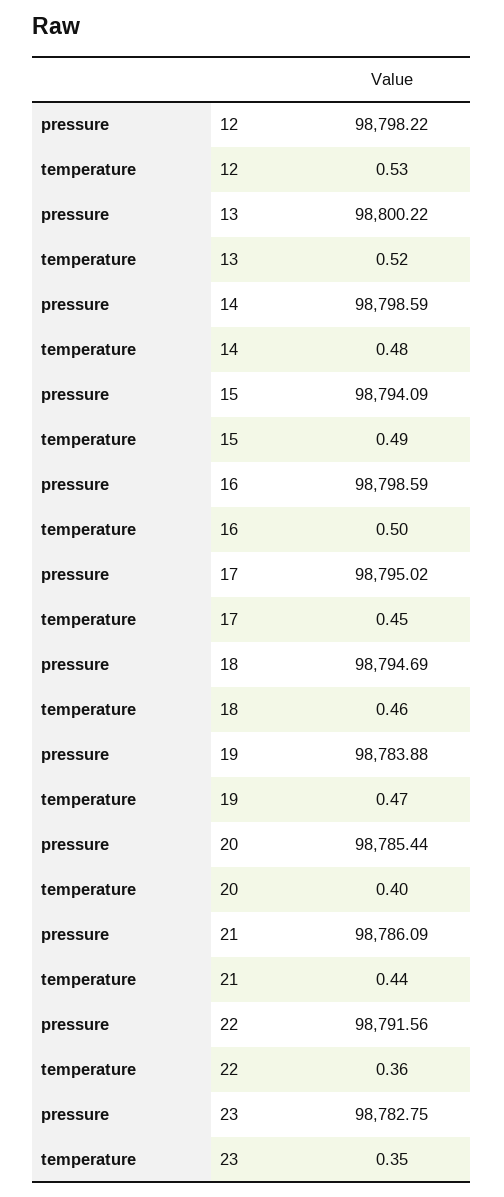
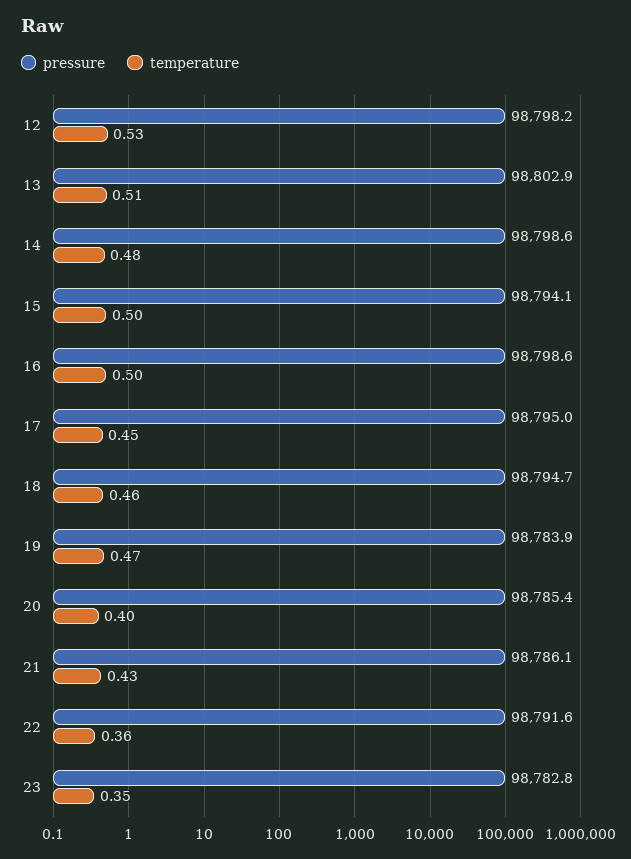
  {
    "pressure": {
      "12": 98798.22,
-     "13": 98800.22,
+     "13": 98802.9,
      "14": 98798.59,
      "15": 98794.09,
      "16": 98798.59,
      "17": 98795.02,
      "18": 98794.69,
      "19": 98783.88,
      "20": 98785.44,
      "21": 98786.09,
      "22": 98791.56,
      "23": 98782.75
    },
    "temperature": {
      "12": 0.53,
-     "13": 0.52,
+     "13": 0.51,
      "14": 0.48,
-     "15": 0.49,
+     "15": 0.5,
      "16": 0.5,
      "17": 0.45,
      "18": 0.46,
      "19": 0.47,
      "20": 0.4,
-     "21": 0.44,
+     "21": 0.43,
      "22": 0.36,
      "23": 0.35
    }
  }

